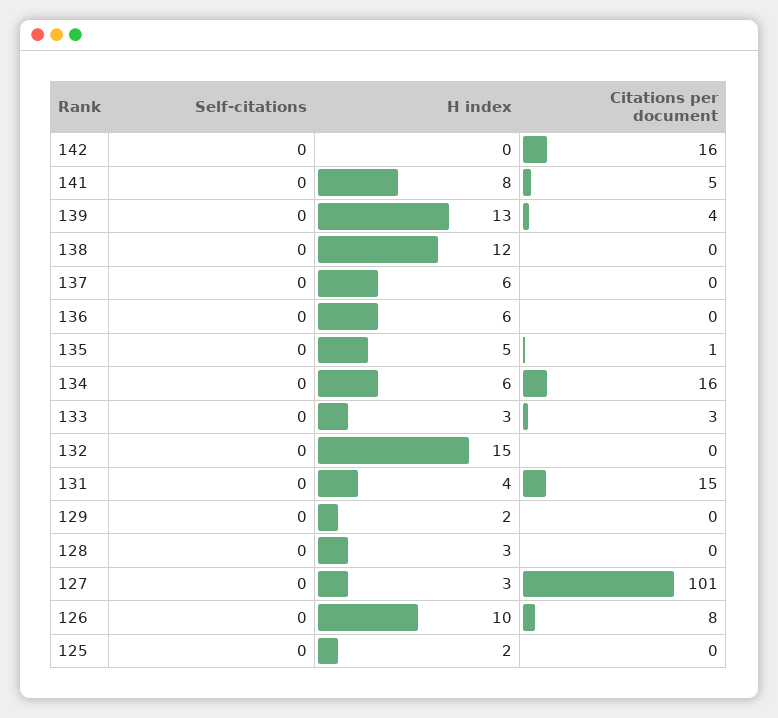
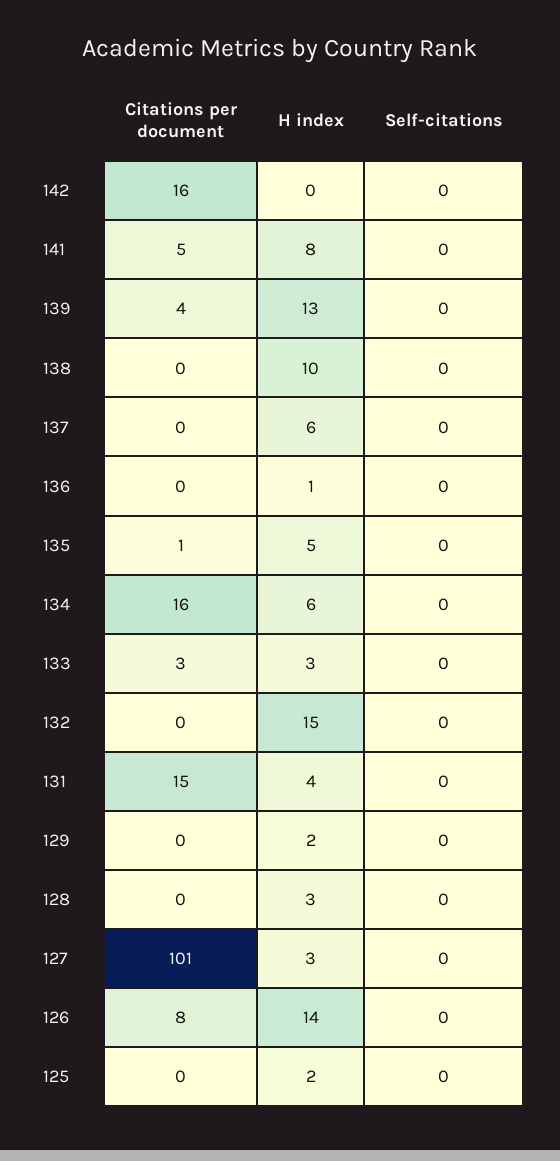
  {
    "Self-citations": {
      "142": 0,
      "141": 0,
      "139": 0,
      "138": 0,
      "137": 0,
      "136": 0,
      "135": 0,
      "134": 0,
      "133": 0,
      "132": 0,
      "131": 0,
      "129": 0,
      "128": 0,
      "127": 0,
      "126": 0,
      "125": 0
    },
    "H index": {
      "142": 0,
      "141": 8,
      "139": 13,
-     "138": 12,
+     "138": 10,
      "137": 6,
-     "136": 6,
+     "136": 1,
      "135": 5,
      "134": 6,
      "133": 3,
      "132": 15,
      "131": 4,
      "129": 2,
      "128": 3,
      "127": 3,
-     "126": 10,
+     "126": 14,
      "125": 2
    },
    "Citations per document": {
      "142": 16,
      "141": 5,
      "139": 4,
      "138": 0,
      "137": 0,
      "136": 0,
      "135": 1,
      "134": 16,
      "133": 3,
      "132": 0,
      "131": 15,
      "129": 0,
      "128": 0,
      "127": 101,
      "126": 8,
      "125": 0
    }
  }

